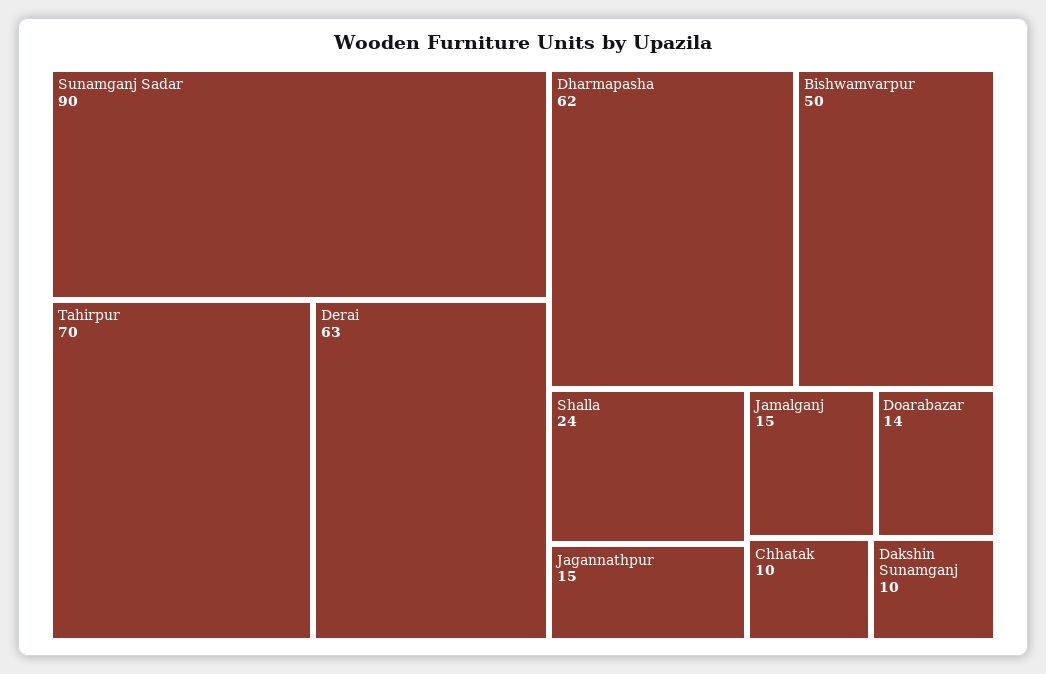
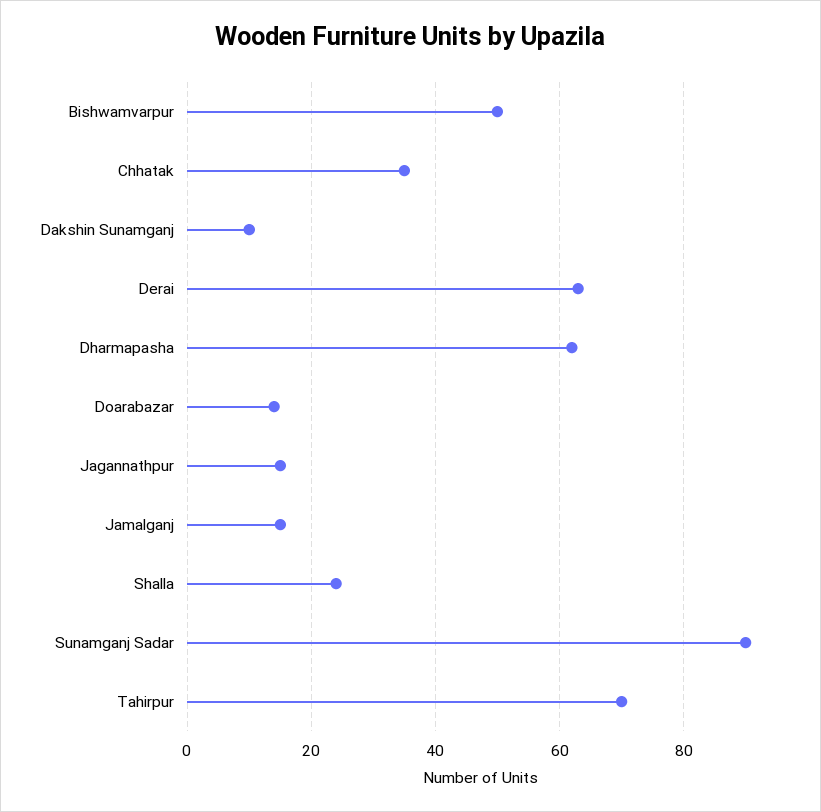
  {
    "Sunamganj Sadar": 90,
    "Tahirpur": 70,
    "Derai": 63,
    "Dharmapasha": 62,
    "Bishwamvarpur": 50,
    "Shalla": 24,
    "Jagannathpur": 15,
    "Jamalganj": 15,
    "Doarabazar": 14,
-   "Chhatak": 10,
+   "Chhatak": 35,
    "Dakshin Sunamganj": 10
  }

